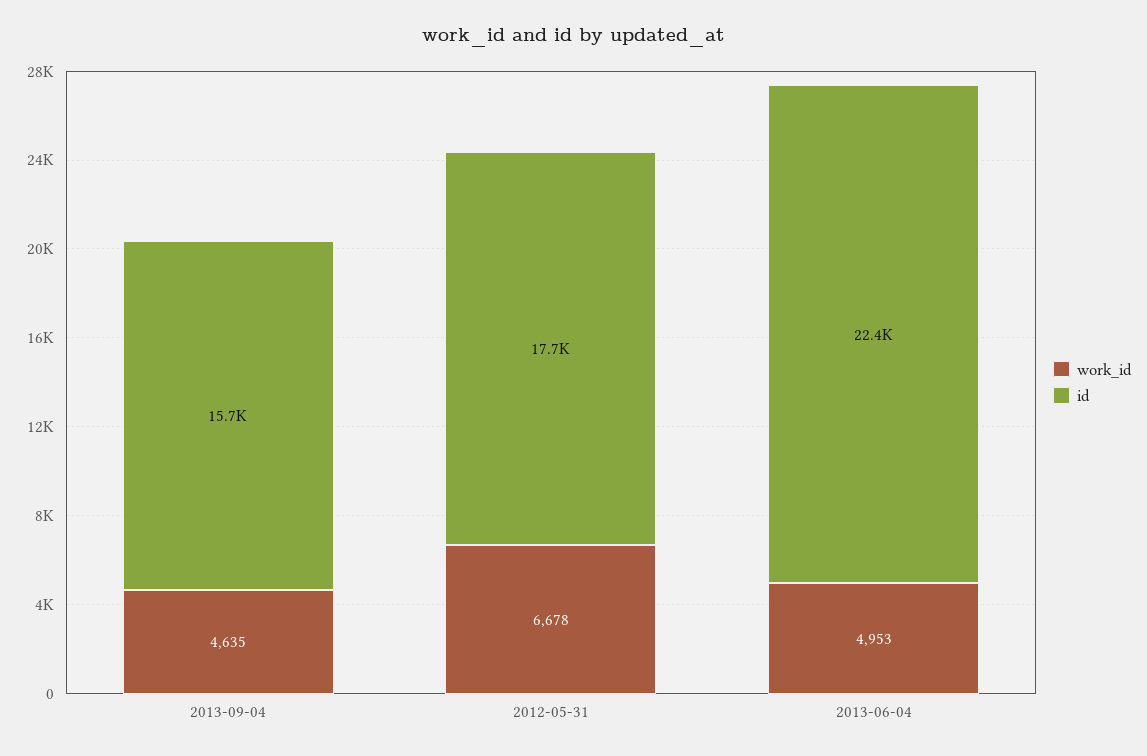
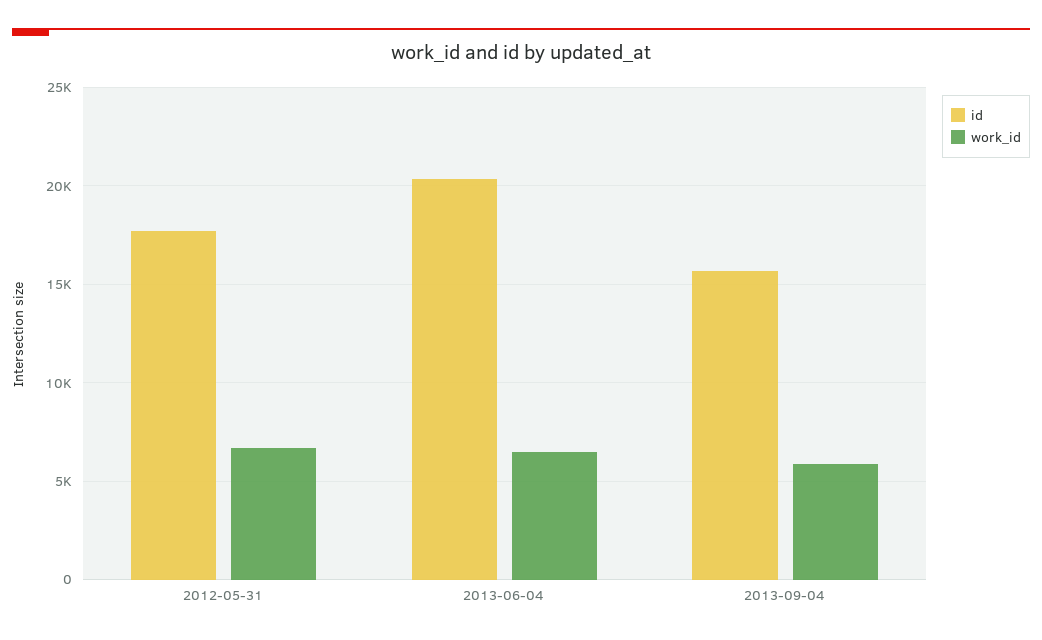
  {
    "work_id": {
-     "2013-09-04": 4635,
+     "2013-09-04": 6000,
      "2012-05-31": 6678,
-     "2013-06-04": 4953
+     "2013-06-04": 6500
    },
    "id": {
      "2013-09-04": 15700,
      "2012-05-31": 17700,
-     "2013-06-04": 22400
+     "2013-06-04": 20500
    }
  }

